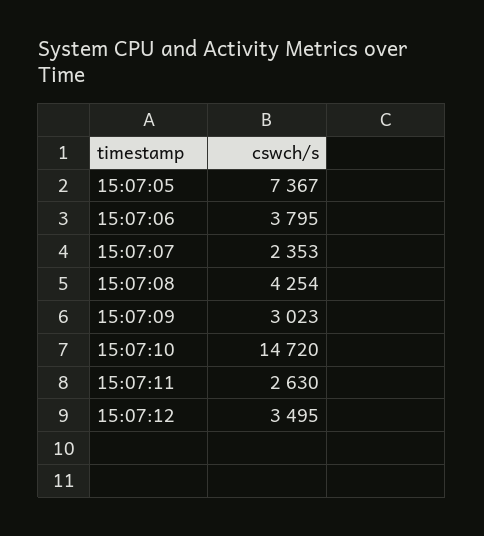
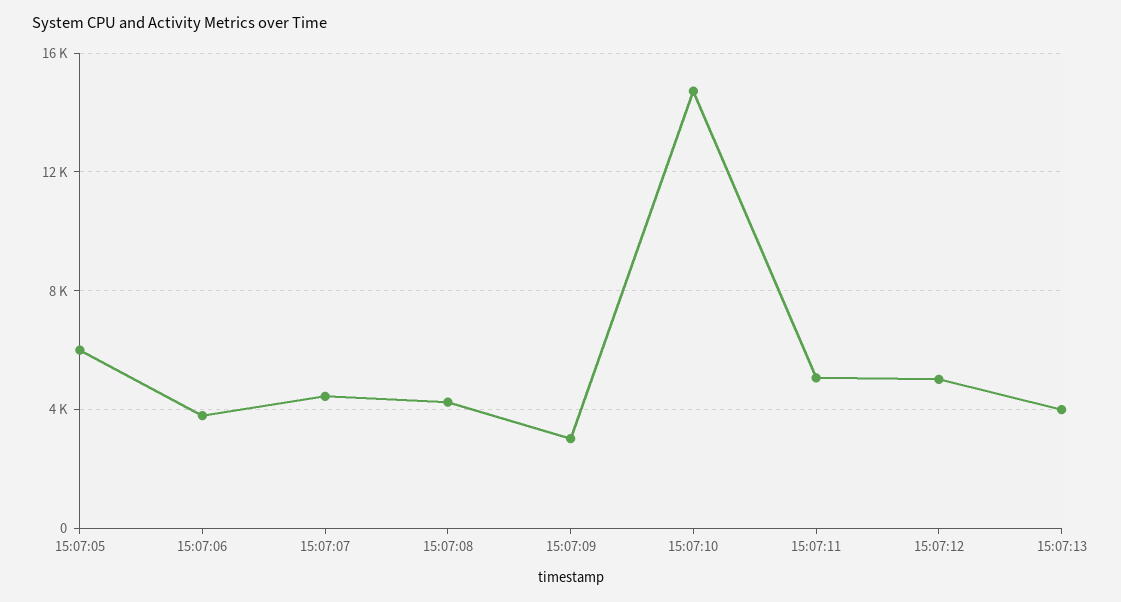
  {
-   "15:07:05": 7367,
+   "15:07:05": 6000,
    "15:07:06": 3795,
-   "15:07:07": 2353,
+   "15:07:07": 4500,
    "15:07:08": 4254,
    "15:07:09": 3023,
    "15:07:10": 14720,
-   "15:07:11": 2630,
+   "15:07:11": 5000,
-   "15:07:12": 3495
+   "15:07:12": 5000,
+   "15:07:13": 4000
  }

